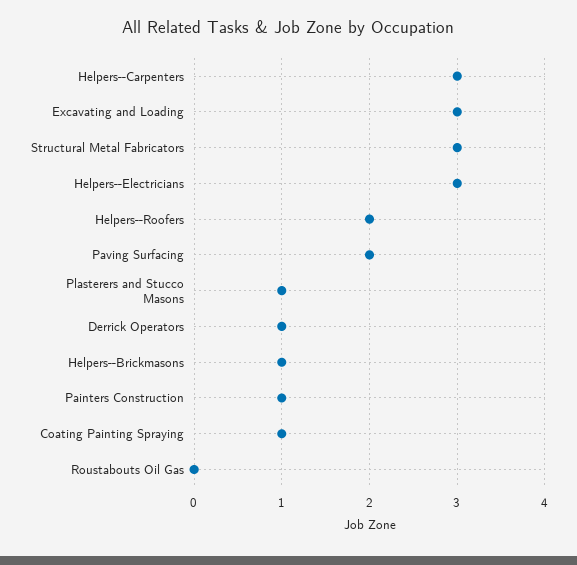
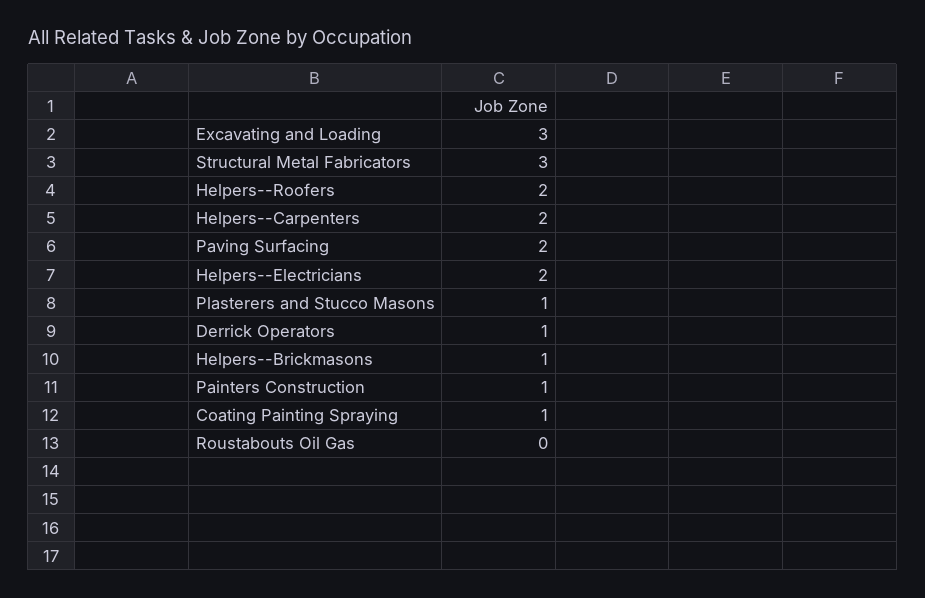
  {
-   "Helpers--Carpenters": 3,
+   "Helpers--Carpenters": 2,
    "Excavating and Loading": 3,
    "Structural Metal Fabricators": 3,
-   "Helpers--Electricians": 3,
+   "Helpers--Electricians": 2,
    "Helpers--Roofers": 2,
    "Paving Surfacing": 2,
    "Plasterers and Stucco Masons": 1,
    "Derrick Operators": 1,
    "Helpers--Brickmasons": 1,
    "Painters Construction": 1,
    "Coating Painting Spraying": 1,
    "Roustabouts Oil Gas": 0
  }

